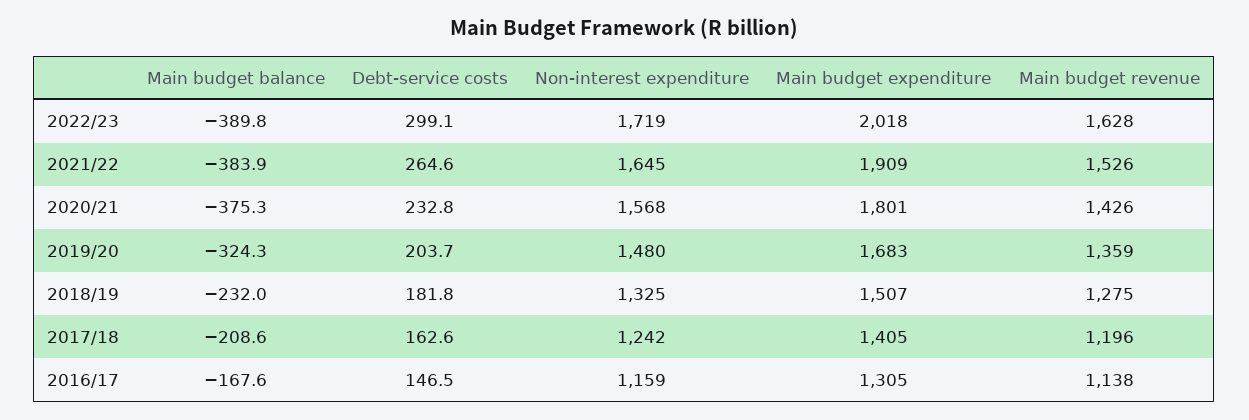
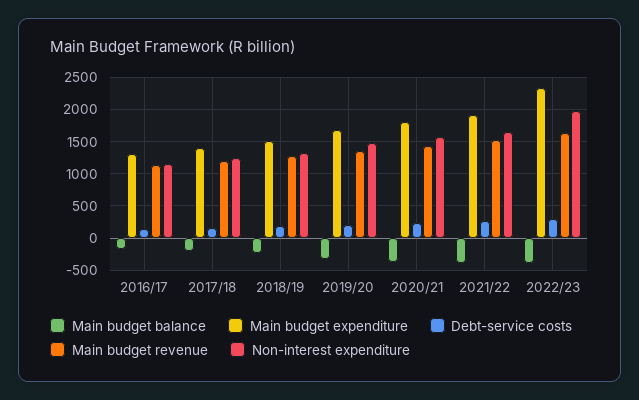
  {
    "Main budget balance": {
      "2022/23": -389.8,
      "2021/22": -383.9,
      "2020/21": -375.3,
      "2019/20": -324.3,
      "2018/19": -232,
      "2017/18": -208.6,
      "2016/17": -167.6
    },
    "Debt-service costs": {
      "2022/23": 299.1,
      "2021/22": 264.6,
      "2020/21": 232.8,
      "2019/20": 203.7,
      "2018/19": 181.8,
      "2017/18": 162.6,
      "2016/17": 146.5
    },
    "Non-interest expenditure": {
-     "2022/23": 1719,
+     "2022/23": 2000,
      "2021/22": 1645,
      "2020/21": 1568,
      "2019/20": 1480,
      "2018/19": 1325,
      "2017/18": 1242,
      "2016/17": 1159
    },
    "Main budget expenditure": {
-     "2022/23": 2018,
+     "2022/23": 2300,
      "2021/22": 1909,
      "2020/21": 1801,
      "2019/20": 1683,
      "2018/19": 1507,
      "2017/18": 1405,
      "2016/17": 1305
    },
    "Main budget revenue": {
      "2022/23": 1628,
      "2021/22": 1526,
      "2020/21": 1426,
      "2019/20": 1359,
      "2018/19": 1275,
      "2017/18": 1196,
      "2016/17": 1138
    }
  }

